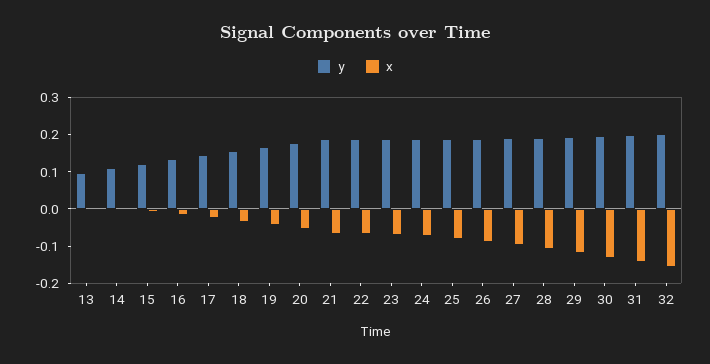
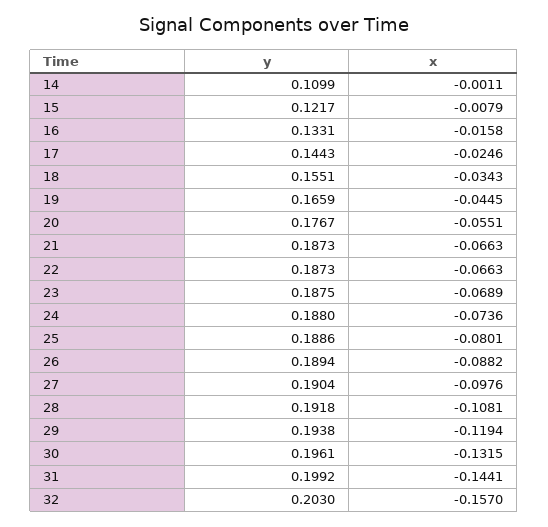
  {
    "y": {
-     "13": 0.1,
      "14": 0.1099,
      "15": 0.1217,
      "16": 0.1331,
      "17": 0.1443,
      "18": 0.1551,
      "19": 0.1659,
      "20": 0.1767,
      "21": 0.1873,
      "22": 0.1873,
      "23": 0.1875,
      "24": 0.188,
      "25": 0.1886,
      "26": 0.1894,
      "27": 0.1904,
      "28": 0.1918,
      "29": 0.1938,
      "30": 0.1961,
      "31": 0.1992,
      "32": 0.203
    },
    "x": {
-     "13": 0,
      "14": -0.0011,
      "15": -0.0079,
      "16": -0.0158,
      "17": -0.0246,
      "18": -0.0343,
      "19": -0.0445,
      "20": -0.0551,
      "21": -0.0663,
      "22": -0.0663,
      "23": -0.0689,
      "24": -0.0736,
      "25": -0.0801,
      "26": -0.0882,
      "27": -0.0976,
      "28": -0.1081,
      "29": -0.1194,
      "30": -0.1315,
      "31": -0.1441,
      "32": -0.157
    }
  }

